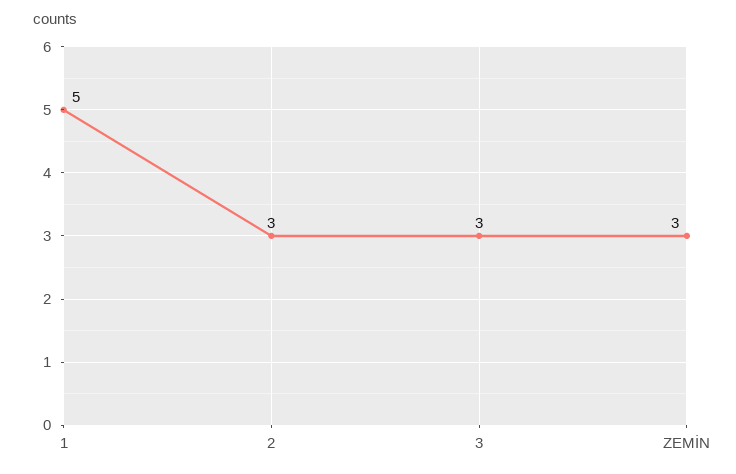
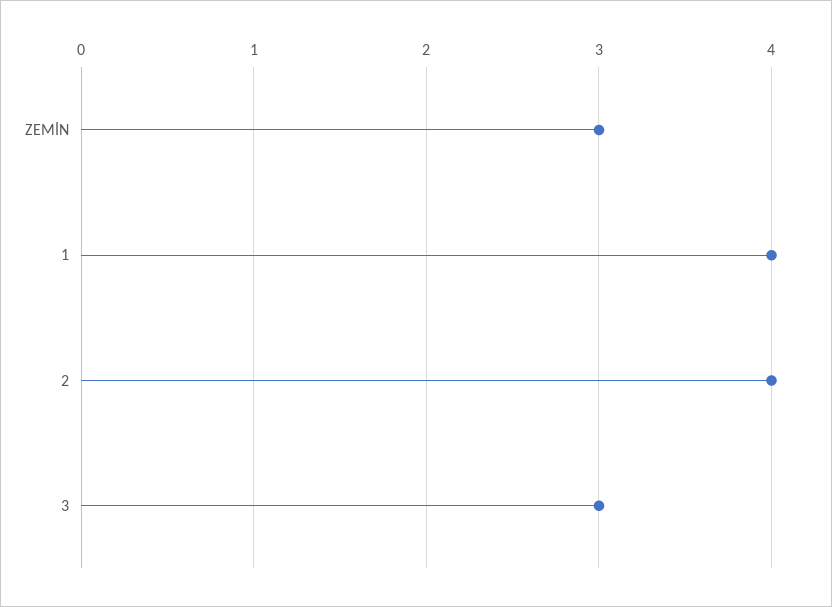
  {
-   "1": 5,
+   "1": 4,
-   "2": 3,
+   "2": 4,
    "3": 3,
    "ZEMİN": 3
  }

